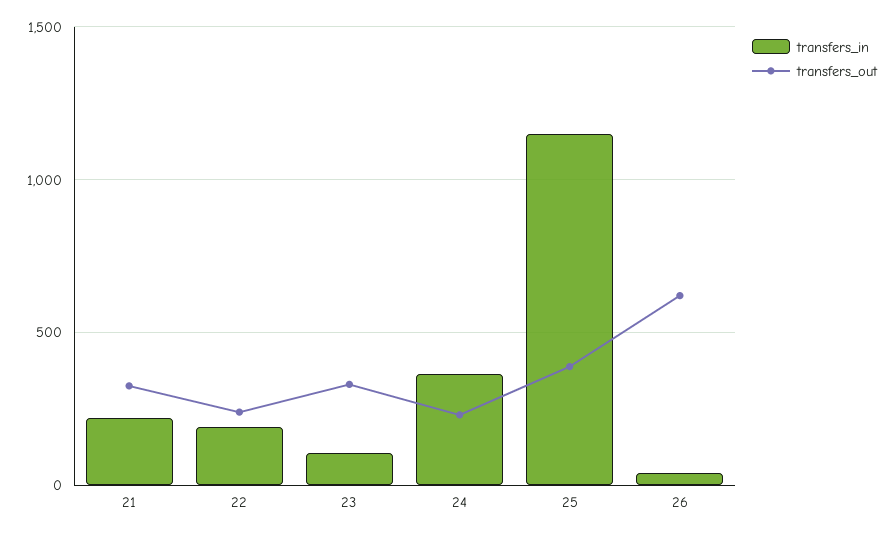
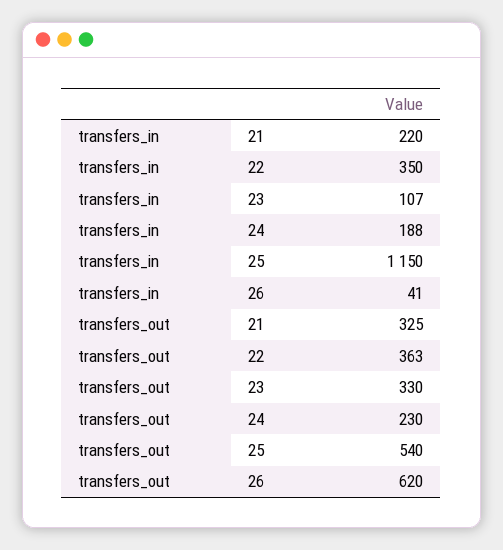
  {
    "transfers_in": {
      "21": 220,
-     "22": 200,
+     "22": 350,
      "23": 107,
-     "24": 350,
+     "24": 188,
      "25": 1150,
      "26": 41
    },
    "transfers_out": {
      "21": 325,
-     "22": 250,
+     "22": 363,
      "23": 330,
      "24": 230,
-     "25": 400,
+     "25": 540,
      "26": 620
    }
  }

